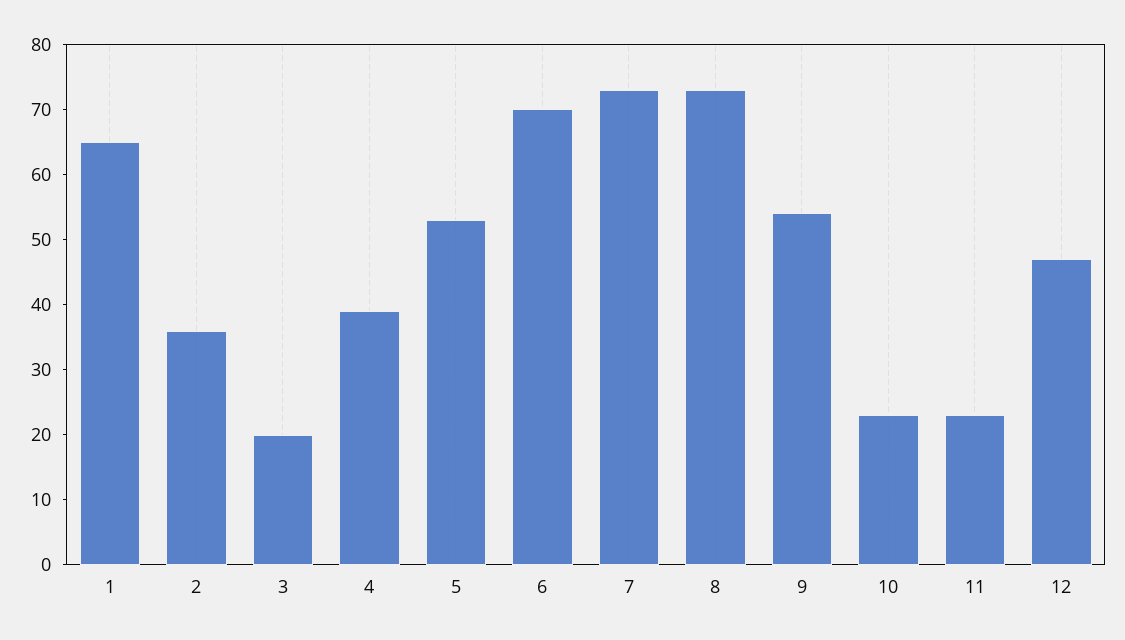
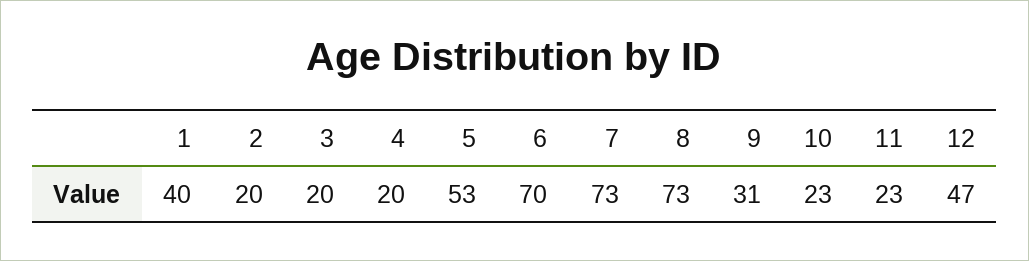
  {
-   "1": 65,
+   "1": 40,
-   "2": 35,
+   "2": 20,
    "3": 20,
-   "4": 40,
+   "4": 20,
    "5": 53,
    "6": 70,
    "7": 73,
    "8": 73,
-   "9": 55,
+   "9": 31,
    "10": 23,
    "11": 23,
    "12": 47
  }

